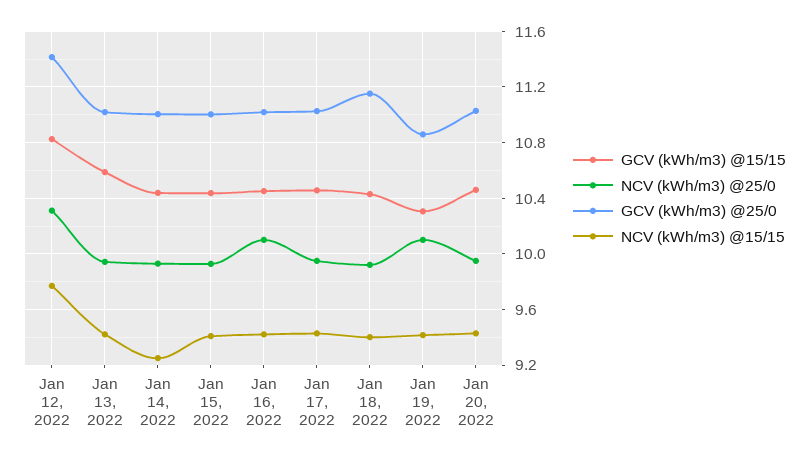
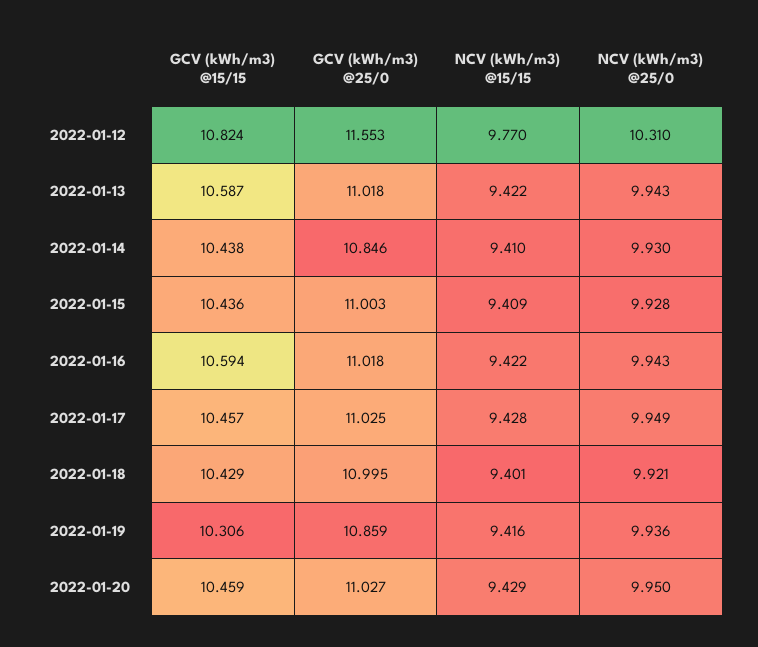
  {
    "GCV (kWh/m3) @15/15": {
      "Jan 12, 2022": 10.824,
      "Jan 13, 2022": 10.587,
      "Jan 14, 2022": 10.438,
      "Jan 15, 2022": 10.436,
-     "Jan 16, 2022": 10.45,
+     "Jan 16, 2022": 10.594,
      "Jan 17, 2022": 10.457,
      "Jan 18, 2022": 10.429,
      "Jan 19, 2022": 10.306,
      "Jan 20, 2022": 10.459
    },
    "NCV (kWh/m3) @25/0": {
      "Jan 12, 2022": 10.31,
      "Jan 13, 2022": 9.943,
      "Jan 14, 2022": 9.93,
      "Jan 15, 2022": 9.928,
-     "Jan 16, 2022": 10.1,
+     "Jan 16, 2022": 9.943,
      "Jan 17, 2022": 9.949,
      "Jan 18, 2022": 9.921,
-     "Jan 19, 2022": 10.1,
+     "Jan 19, 2022": 9.936,
      "Jan 20, 2022": 9.95
    },
    "GCV (kWh/m3) @25/0": {
-     "Jan 12, 2022": 11.4,
+     "Jan 12, 2022": 11.553,
      "Jan 13, 2022": 11.018,
-     "Jan 14, 2022": 11,
+     "Jan 14, 2022": 10.846,
      "Jan 15, 2022": 11.003,
      "Jan 16, 2022": 11.018,
      "Jan 17, 2022": 11.025,
-     "Jan 18, 2022": 11.15,
+     "Jan 18, 2022": 10.995,
      "Jan 19, 2022": 10.859,
      "Jan 20, 2022": 11.027
    },
    "NCV (kWh/m3) @15/15": {
      "Jan 12, 2022": 9.77,
      "Jan 13, 2022": 9.422,
-     "Jan 14, 2022": 9.25,
+     "Jan 14, 2022": 9.41,
      "Jan 15, 2022": 9.409,
      "Jan 16, 2022": 9.422,
      "Jan 17, 2022": 9.428,
      "Jan 18, 2022": 9.401,
      "Jan 19, 2022": 9.416,
      "Jan 20, 2022": 9.429
    }
  }

